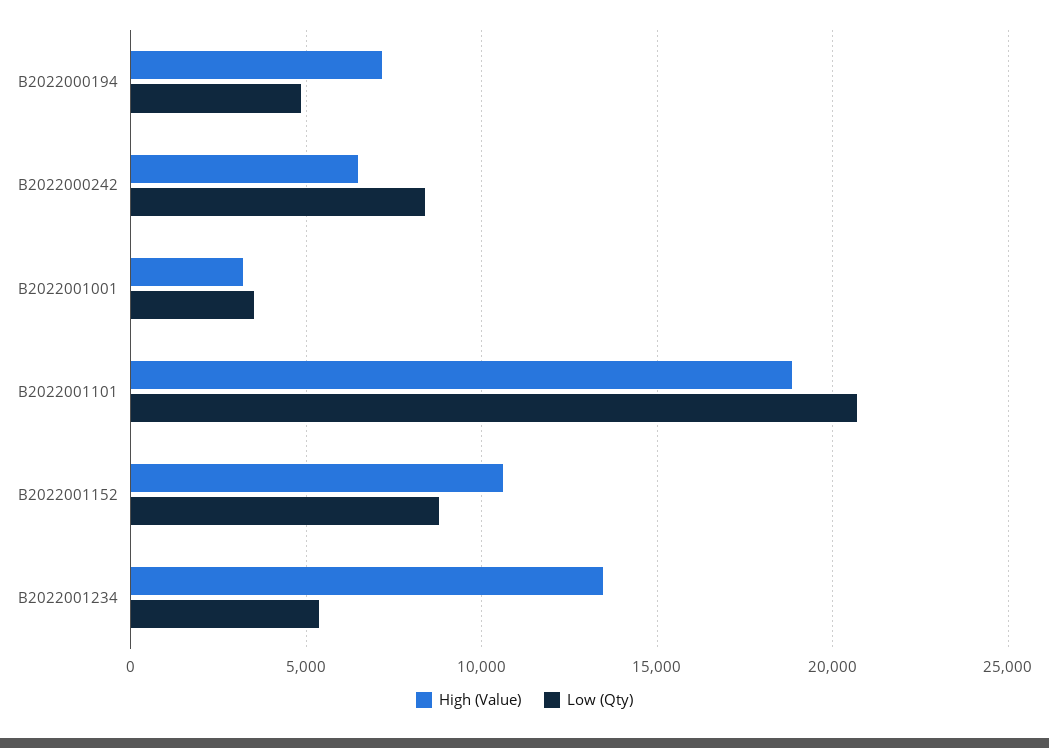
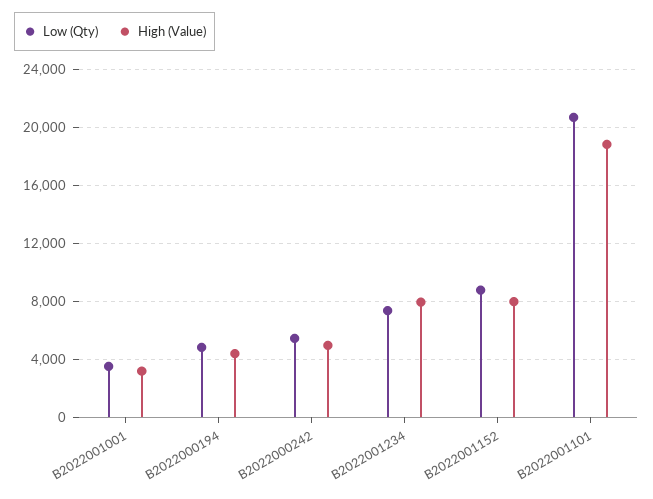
  {
    "High (Value)": {
-     "B2022000194": 7000,
+     "B2022000194": 4500,
-     "B2022000242": 6500,
+     "B2022000242": 5000,
      "B2022001001": 3000,
      "B2022001101": 19000,
-     "B2022001152": 10500,
+     "B2022001152": 8000,
-     "B2022001234": 13500
+     "B2022001234": 8000
    },
    "Low (Qty)": {
      "B2022000194": 5000,
-     "B2022000242": 8500,
+     "B2022000242": 5500,
      "B2022001001": 3500,
      "B2022001101": 20500,
      "B2022001152": 9000,
-     "B2022001234": 5500
+     "B2022001234": 7500
    }
  }

